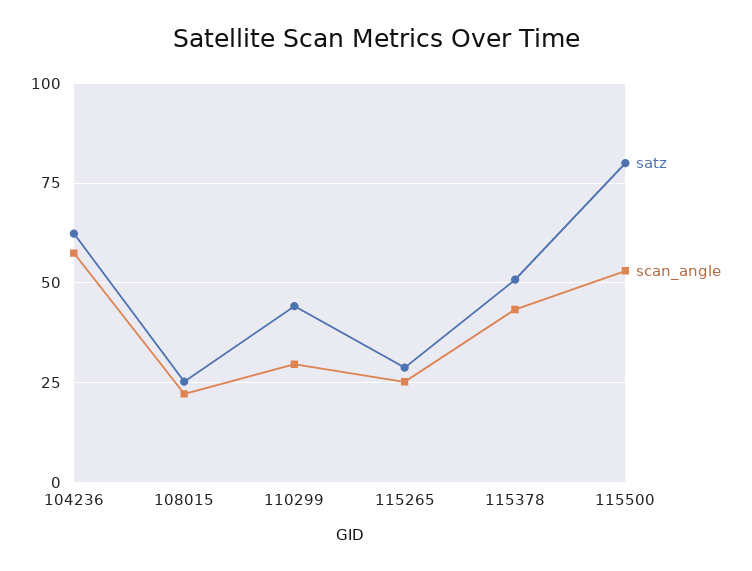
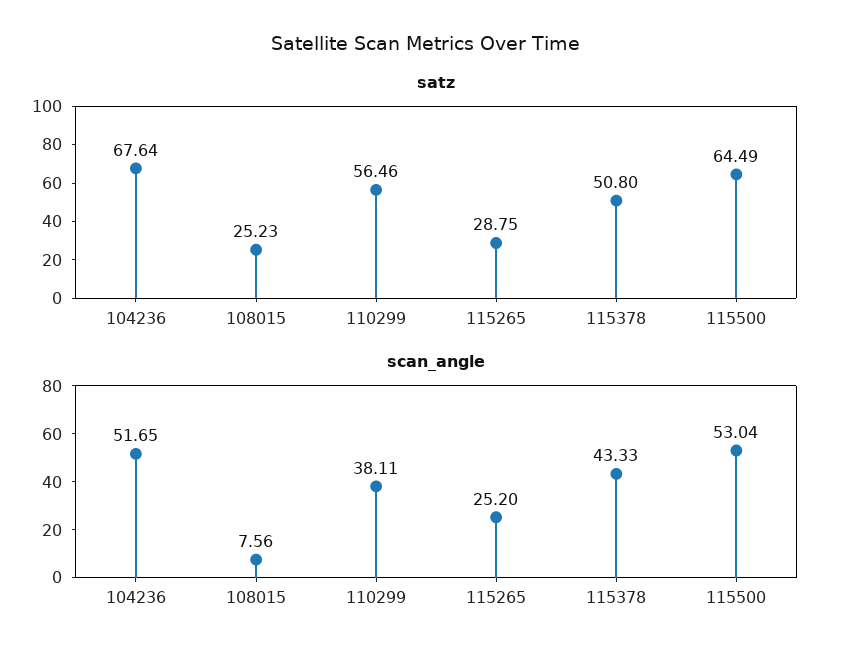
  {
    "satz": {
-     "104236": 62.5,
+     "104236": 67.64,
      "108015": 25.23,
-     "110299": 45,
+     "110299": 56.46,
      "115265": 28.75,
      "115378": 50.8,
-     "115500": 80
+     "115500": 64.49
    },
    "scan_angle": {
-     "104236": 57.5,
+     "104236": 51.65,
-     "108015": 22.5,
+     "108015": 7.56,
-     "110299": 30,
+     "110299": 38.11,
      "115265": 25.2,
      "115378": 43.33,
      "115500": 53.04
    }
  }

